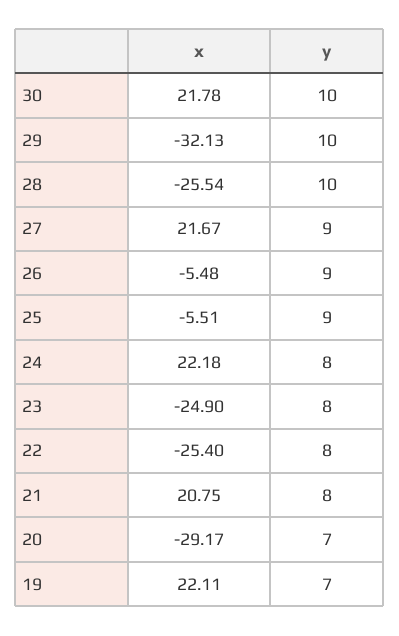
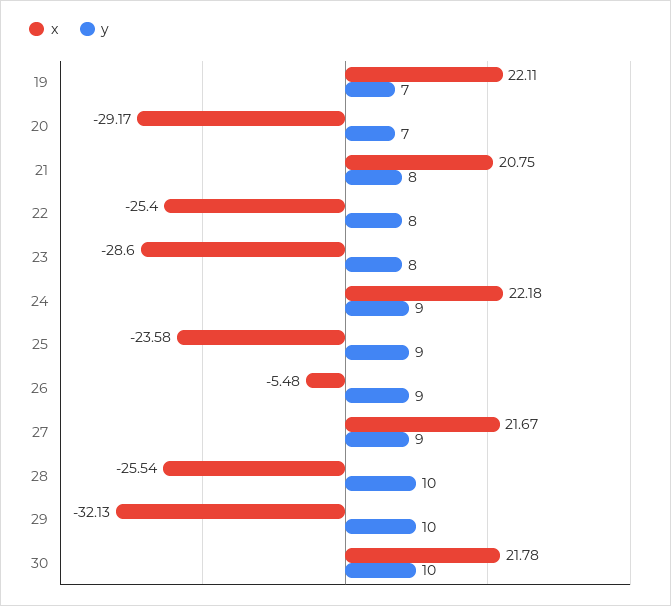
  {
    "x": {
      "30": 21.78,
      "29": -32.13,
      "28": -25.54,
      "27": 21.67,
      "26": -5.48,
-     "25": -5.51,
+     "25": -23.58,
      "24": 22.18,
-     "23": -24.9,
+     "23": -28.6,
      "22": -25.4,
      "21": 20.75,
      "20": -29.17,
      "19": 22.11
    },
    "y": {
      "30": 10,
      "29": 10,
      "28": 10,
      "27": 9,
      "26": 9,
      "25": 9,
-     "24": 8,
+     "24": 9,
      "23": 8,
      "22": 8,
      "21": 8,
      "20": 7,
      "19": 7
    }
  }

